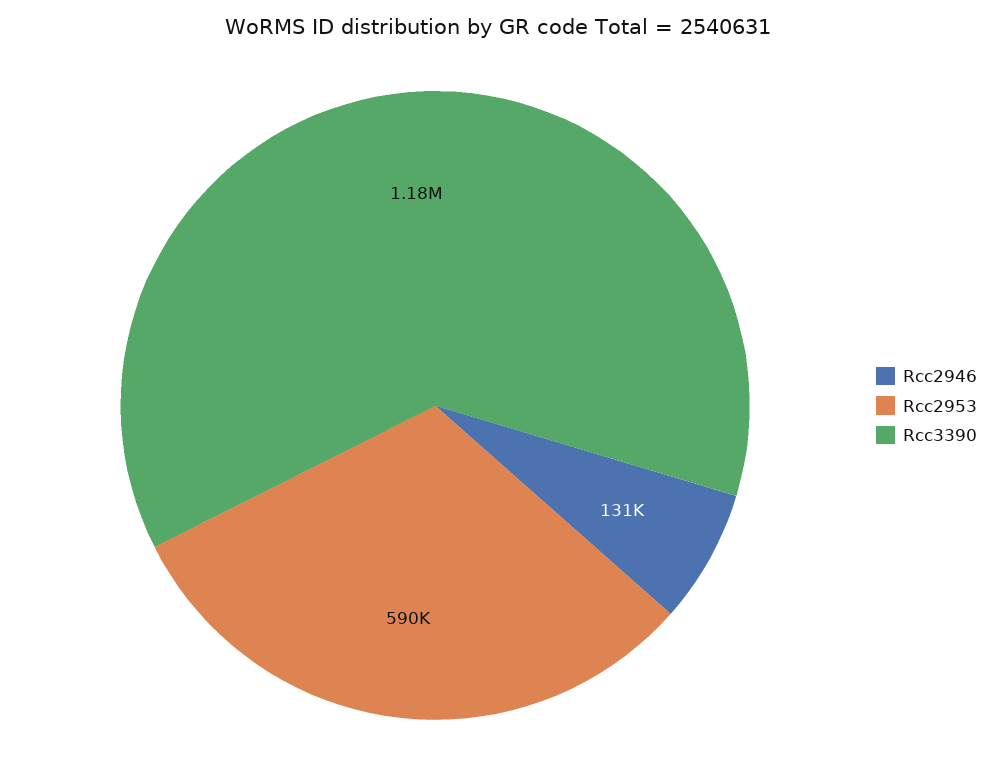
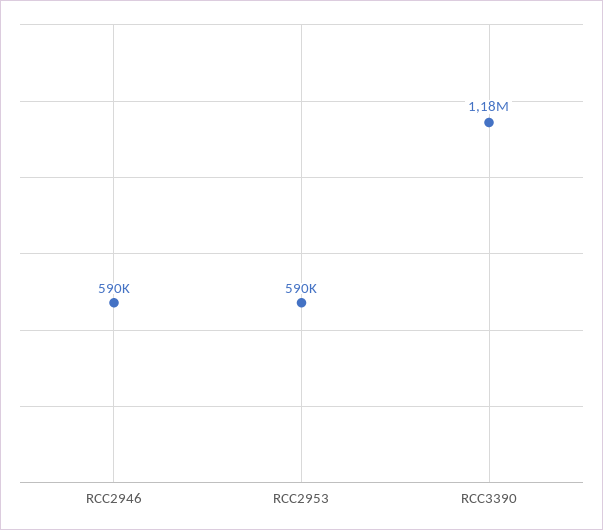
  {
-   "Rcc2946": 131000,
+   "Rcc2946": 590000,
    "Rcc2953": 590000,
    "Rcc3390": 1180000
  }

